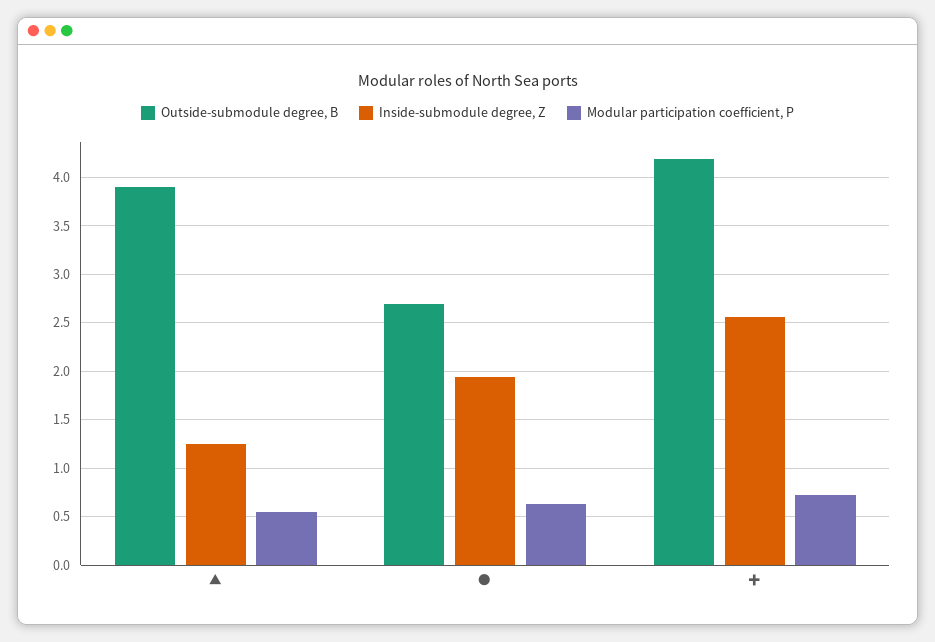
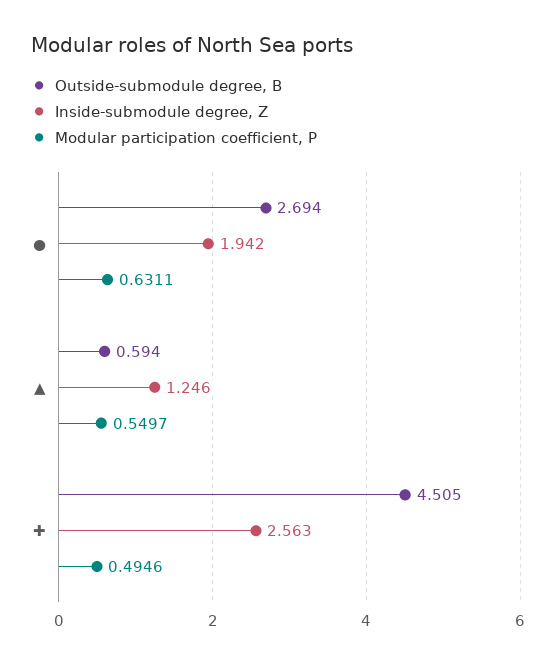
  {
    "Outside-submodule degree, B": {
-     "▲": 3.9,
+     "▲": 0.594,
      "●": 2.694,
-     "✚": 4.2
+     "✚": 4.505
    },
    "Inside-submodule degree, Z": {
      "▲": 1.246,
      "●": 1.942,
      "✚": 2.563
    },
    "Modular participation coefficient, P": {
      "▲": 0.5497,
      "●": 0.6311,
-     "✚": 0.7
+     "✚": 0.4946
    }
  }

